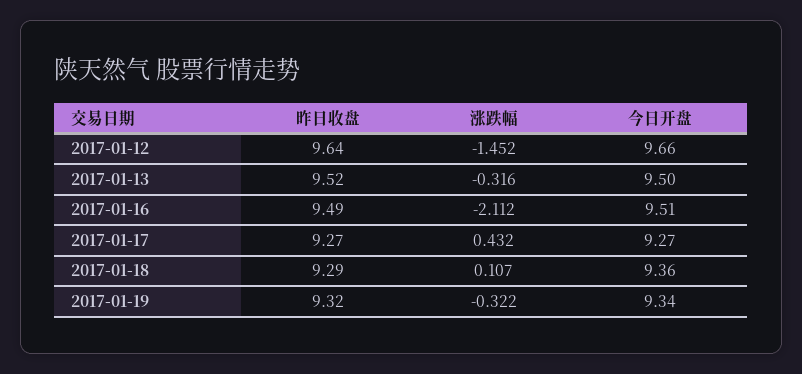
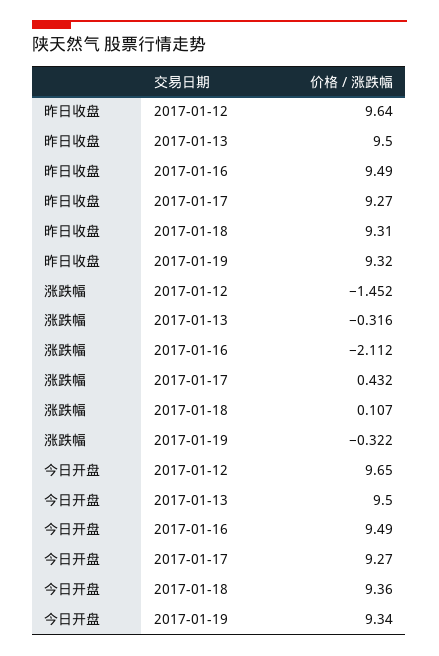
  {
    "昨日收盘": {
      "2017-01-12": 9.64,
-     "2017-01-13": 9.52,
+     "2017-01-13": 9.5,
      "2017-01-16": 9.49,
      "2017-01-17": 9.27,
-     "2017-01-18": 9.29,
+     "2017-01-18": 9.31,
      "2017-01-19": 9.32
    },
    "涨跌幅": {
      "2017-01-12": -1.452,
      "2017-01-13": -0.316,
      "2017-01-16": -2.112,
      "2017-01-17": 0.432,
      "2017-01-18": 0.107,
      "2017-01-19": -0.322
    },
    "今日开盘": {
-     "2017-01-12": 9.66,
+     "2017-01-12": 9.65,
      "2017-01-13": 9.5,
-     "2017-01-16": 9.51,
+     "2017-01-16": 9.49,
      "2017-01-17": 9.27,
      "2017-01-18": 9.36,
      "2017-01-19": 9.34
    }
  }

